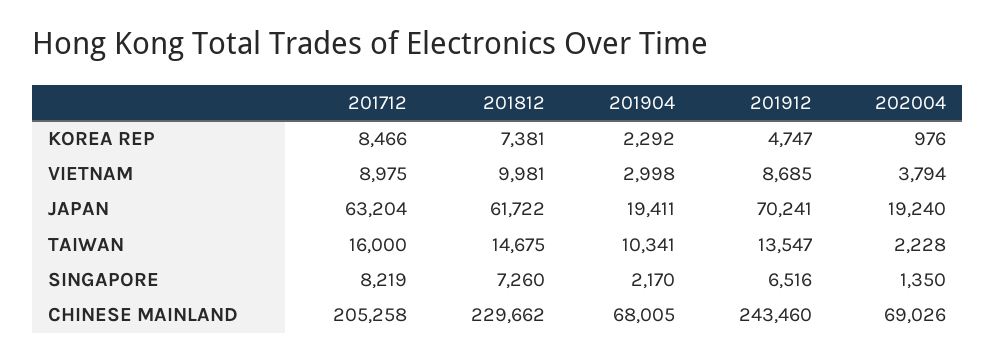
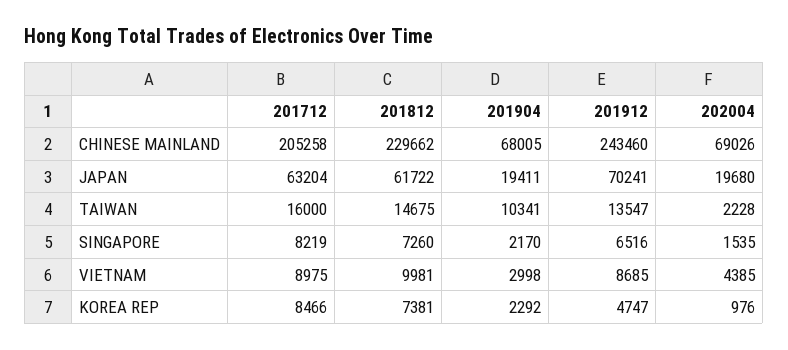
  {
    "201712": {
      "KOREA REP": 8466,
      "VIETNAM": 8975,
      "JAPAN": 63204,
      "TAIWAN": 16000,
      "SINGAPORE": 8219,
      "CHINESE MAINLAND": 205258
    },
    "201812": {
      "KOREA REP": 7381,
      "VIETNAM": 9981,
      "JAPAN": 61722,
      "TAIWAN": 14675,
      "SINGAPORE": 7260,
      "CHINESE MAINLAND": 229662
    },
    "201904": {
      "KOREA REP": 2292,
      "VIETNAM": 2998,
      "JAPAN": 19411,
      "TAIWAN": 10341,
      "SINGAPORE": 2170,
      "CHINESE MAINLAND": 68005
    },
    "201912": {
      "KOREA REP": 4747,
      "VIETNAM": 8685,
      "JAPAN": 70241,
      "TAIWAN": 13547,
      "SINGAPORE": 6516,
      "CHINESE MAINLAND": 243460
    },
    "202004": {
      "KOREA REP": 976,
-     "VIETNAM": 3794,
+     "VIETNAM": 4385,
-     "JAPAN": 19240,
+     "JAPAN": 19680,
      "TAIWAN": 2228,
-     "SINGAPORE": 1350,
+     "SINGAPORE": 1535,
      "CHINESE MAINLAND": 69026
    }
  }

